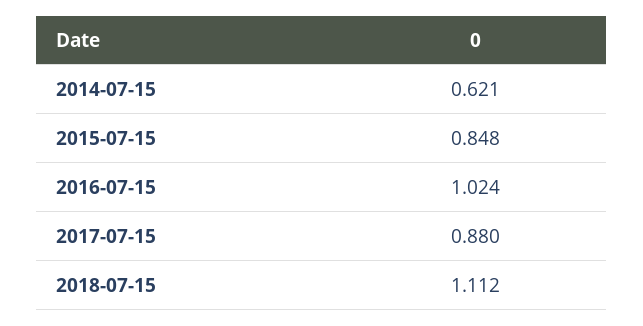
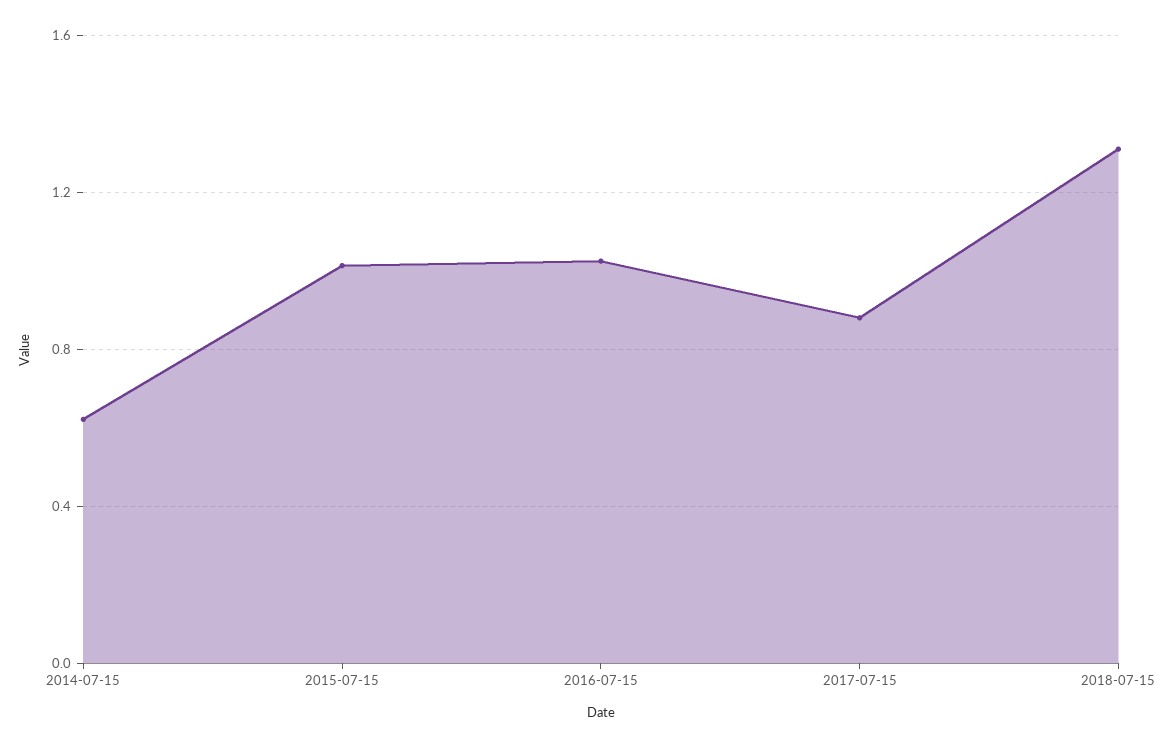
  {
    "2014-07-15": 0.621,
-   "2015-07-15": 0.848,
+   "2015-07-15": 1,
    "2016-07-15": 1.024,
    "2017-07-15": 0.88,
-   "2018-07-15": 1.112
+   "2018-07-15": 1.3
  }

